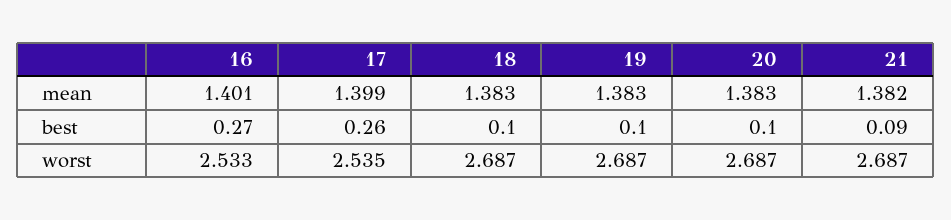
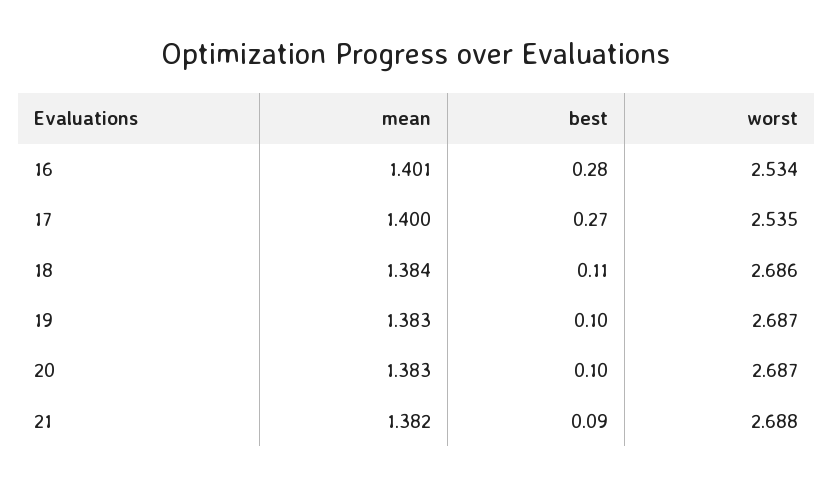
  {
    "16": {
      "mean": 1.401,
-     "best": 0.27,
+     "best": 0.28,
-     "worst": 2.533
+     "worst": 2.534
    },
    "17": {
-     "mean": 1.399,
+     "mean": 1.4,
-     "best": 0.26,
+     "best": 0.27,
      "worst": 2.535
    },
    "18": {
-     "mean": 1.383,
+     "mean": 1.384,
-     "best": 0.1,
+     "best": 0.11,
-     "worst": 2.687
+     "worst": 2.686
    },
    "19": {
      "mean": 1.383,
      "best": 0.1,
      "worst": 2.687
    },
    "20": {
      "mean": 1.383,
      "best": 0.1,
      "worst": 2.687
    },
    "21": {
      "mean": 1.382,
      "best": 0.09,
-     "worst": 2.687
+     "worst": 2.688
    }
  }

